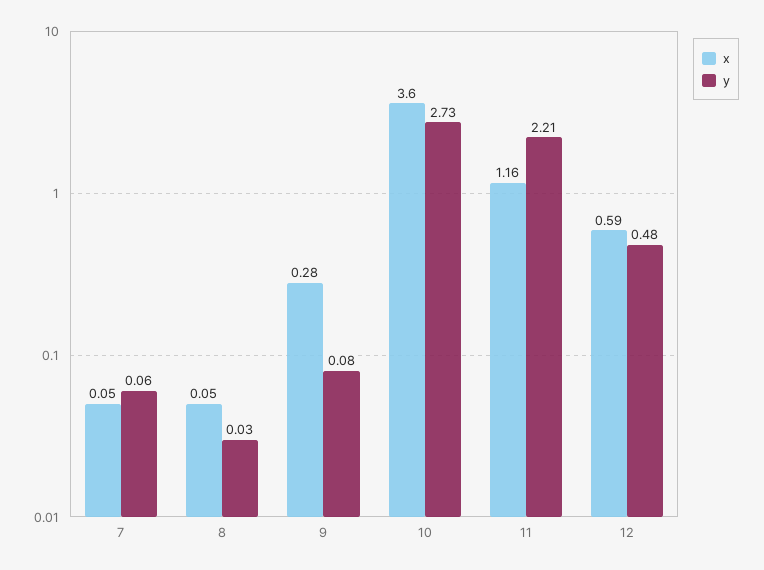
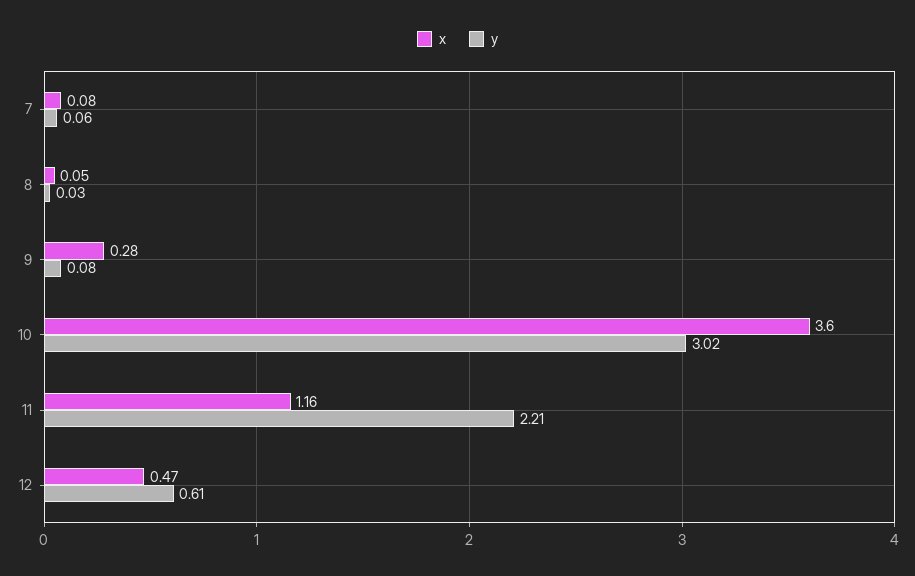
  {
    "x": {
-     "7": 0.05,
+     "7": 0.08,
      "8": 0.05,
      "9": 0.28,
      "10": 3.6,
      "11": 1.16,
-     "12": 0.59
+     "12": 0.47
    },
    "y": {
      "7": 0.06,
      "8": 0.03,
      "9": 0.08,
-     "10": 2.73,
+     "10": 3.02,
      "11": 2.21,
-     "12": 0.48
+     "12": 0.61
    }
  }

